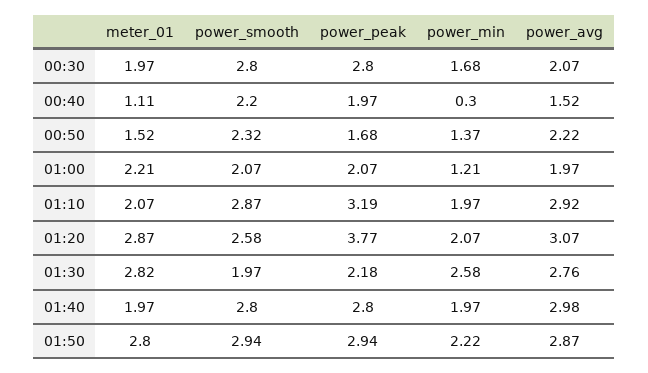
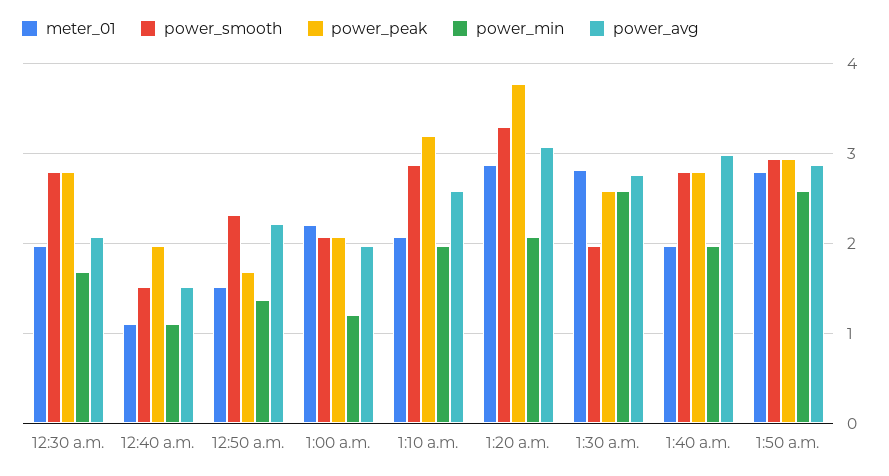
  {
    "meter_01": {
      "00:30": 1.97,
      "00:40": 1.11,
      "00:50": 1.52,
      "01:00": 2.21,
      "01:10": 2.07,
      "01:20": 2.87,
      "01:30": 2.82,
      "01:40": 1.97,
      "01:50": 2.8
    },
    "power_smooth": {
      "00:30": 2.8,
-     "00:40": 2.2,
+     "00:40": 1.5,
      "00:50": 2.32,
      "01:00": 2.07,
      "01:10": 2.87,
-     "01:20": 2.58,
+     "01:20": 3.3,
      "01:30": 1.97,
      "01:40": 2.8,
      "01:50": 2.94
    },
    "power_peak": {
      "00:30": 2.8,
      "00:40": 1.97,
      "00:50": 1.68,
      "01:00": 2.07,
      "01:10": 3.19,
      "01:20": 3.77,
-     "01:30": 2.18,
+     "01:30": 2.6,
      "01:40": 2.8,
      "01:50": 2.94
    },
    "power_min": {
      "00:30": 1.68,
-     "00:40": 0.3,
+     "00:40": 1.1,
      "00:50": 1.37,
      "01:00": 1.21,
      "01:10": 1.97,
      "01:20": 2.07,
      "01:30": 2.58,
      "01:40": 1.97,
-     "01:50": 2.22
+     "01:50": 2.6
    },
    "power_avg": {
      "00:30": 2.07,
      "00:40": 1.52,
      "00:50": 2.22,
      "01:00": 1.97,
-     "01:10": 2.92,
+     "01:10": 2.6,
      "01:20": 3.07,
      "01:30": 2.76,
      "01:40": 2.98,
      "01:50": 2.87
    }
  }

